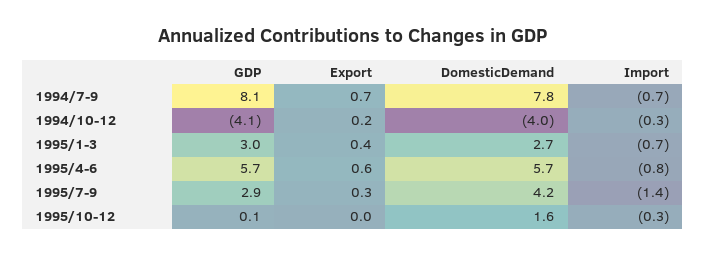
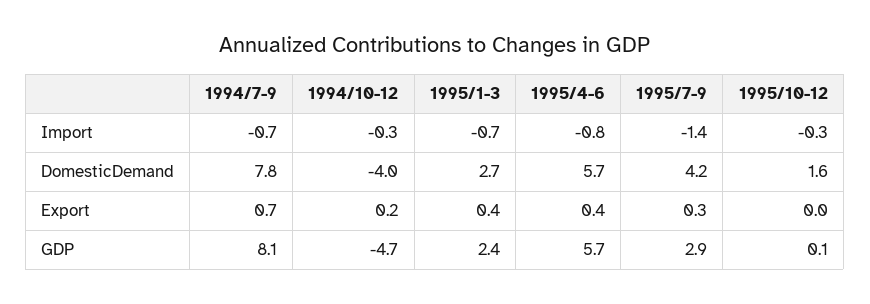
  {
    "GDP": {
      "1994/7-9": 8.1,
-     "1994/10-12": -4.1,
+     "1994/10-12": -4.7,
-     "1995/1-3": 3,
+     "1995/1-3": 2.4,
      "1995/4-6": 5.7,
      "1995/7-9": 2.9,
      "1995/10-12": 0.1
    },
    "Export": {
      "1994/7-9": 0.7,
      "1994/10-12": 0.2,
      "1995/1-3": 0.4,
-     "1995/4-6": 0.6,
+     "1995/4-6": 0.4,
      "1995/7-9": 0.3,
      "1995/10-12": 0
    },
    "DomesticDemand": {
      "1994/7-9": 7.8,
      "1994/10-12": -4,
      "1995/1-3": 2.7,
      "1995/4-6": 5.7,
      "1995/7-9": 4.2,
      "1995/10-12": 1.6
    },
    "Import": {
      "1994/7-9": -0.7,
      "1994/10-12": -0.3,
      "1995/1-3": -0.7,
      "1995/4-6": -0.8,
      "1995/7-9": -1.4,
      "1995/10-12": -0.3
    }
  }

